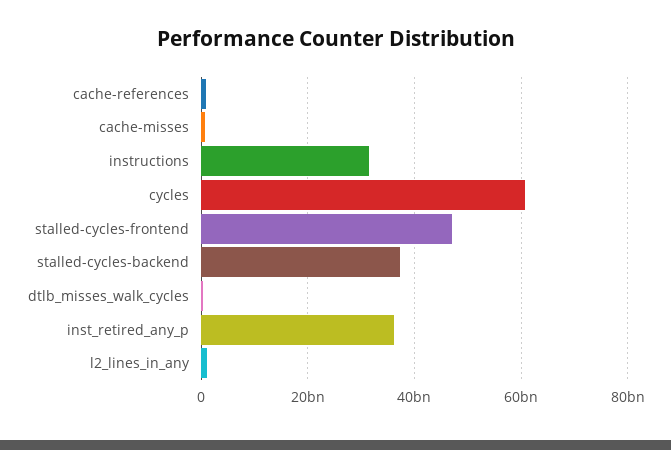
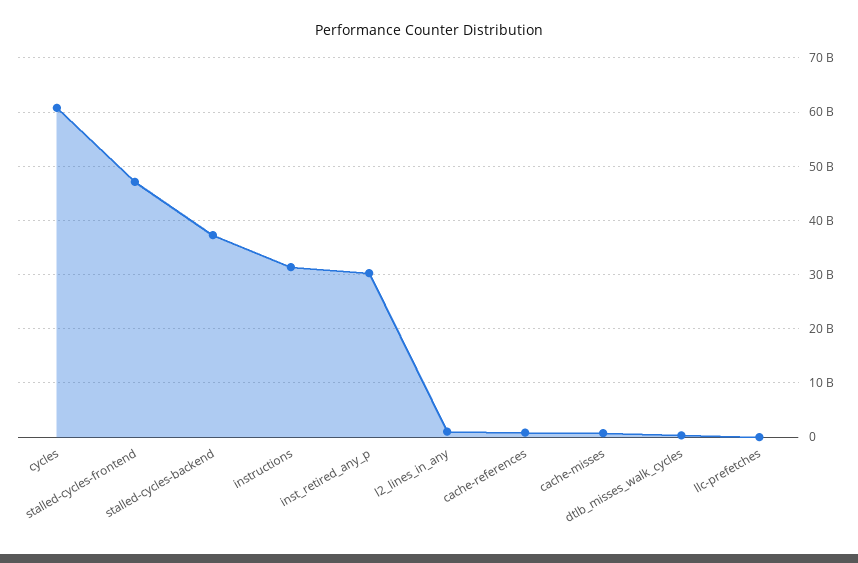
  {
    "cache-references": 0,
    "cache-misses": 0,
    "instructions": 32000000000,
    "cycles": 60000000000,
    "stalled-cycles-frontend": 48000000000,
    "stalled-cycles-backend": 38000000000,
    "dtlb_misses_walk_cycles": 0,
-   "inst_retired_any_p": 36000000000,
+   "inst_retired_any_p": 30000000000,
-   "l2_lines_in_any": 2000000000
+   "l2_lines_in_any": 2000000000,
+   "llc-prefetches": 0
  }

